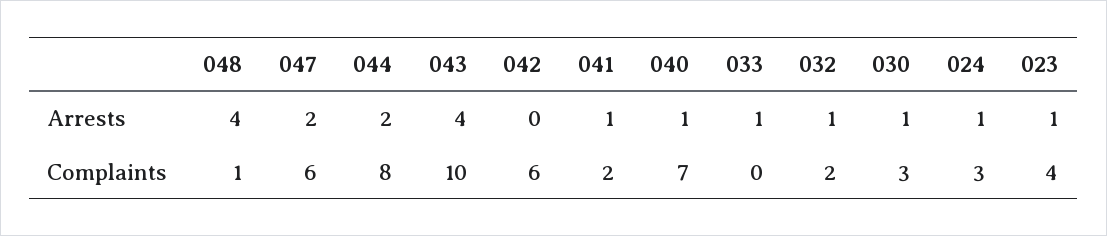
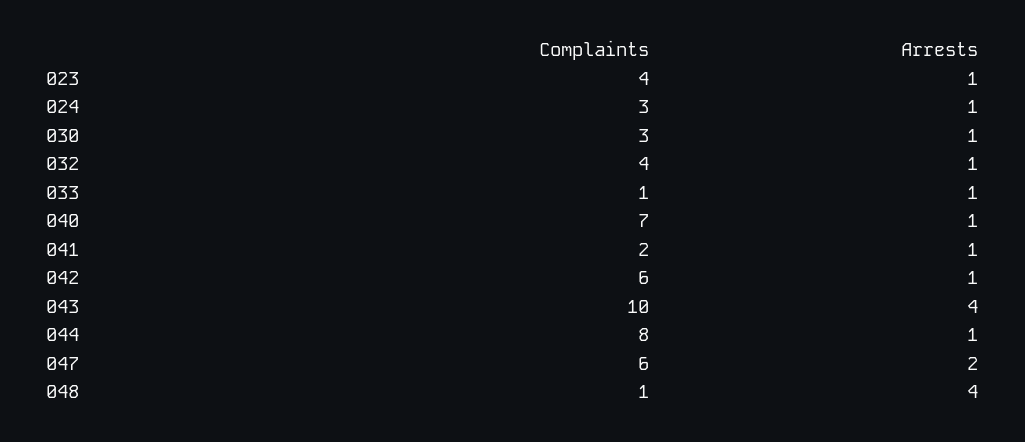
  {
    "048": {
      "Arrests": 4,
      "Complaints": 1
    },
    "047": {
      "Arrests": 2,
      "Complaints": 6
    },
    "044": {
-     "Arrests": 2,
+     "Arrests": 1,
      "Complaints": 8
    },
    "043": {
      "Arrests": 4,
      "Complaints": 10
    },
    "042": {
-     "Arrests": 0,
+     "Arrests": 1,
      "Complaints": 6
    },
    "041": {
      "Arrests": 1,
      "Complaints": 2
    },
    "040": {
      "Arrests": 1,
      "Complaints": 7
    },
    "033": {
      "Arrests": 1,
-     "Complaints": 0
+     "Complaints": 1
    },
    "032": {
      "Arrests": 1,
-     "Complaints": 2
+     "Complaints": 4
    },
    "030": {
      "Arrests": 1,
      "Complaints": 3
    },
    "024": {
      "Arrests": 1,
      "Complaints": 3
    },
    "023": {
      "Arrests": 1,
      "Complaints": 4
    }
  }

